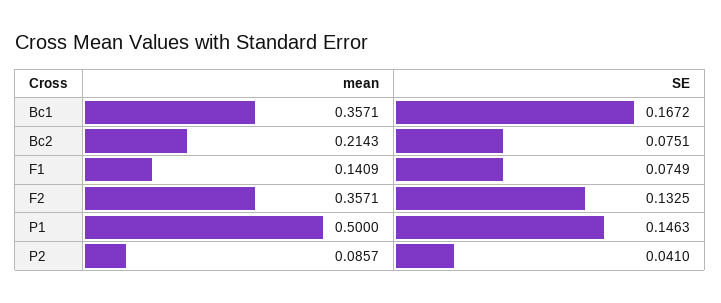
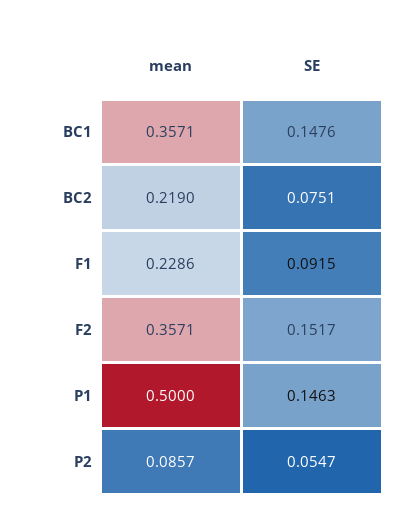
  {
    "mean": {
      "Bc1": 0.3571,
-     "Bc2": 0.2143,
+     "Bc2": 0.219,
-     "F1": 0.1409,
+     "F1": 0.2286,
      "F2": 0.3571,
      "P1": 0.5,
      "P2": 0.0857
    },
    "SE": {
-     "Bc1": 0.1672,
+     "Bc1": 0.1476,
      "Bc2": 0.0751,
-     "F1": 0.0749,
+     "F1": 0.0915,
-     "F2": 0.1325,
+     "F2": 0.1517,
      "P1": 0.1463,
-     "P2": 0.041
+     "P2": 0.0547
    }
  }

